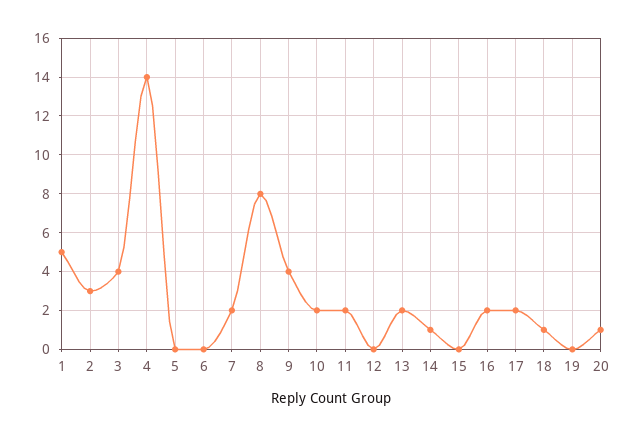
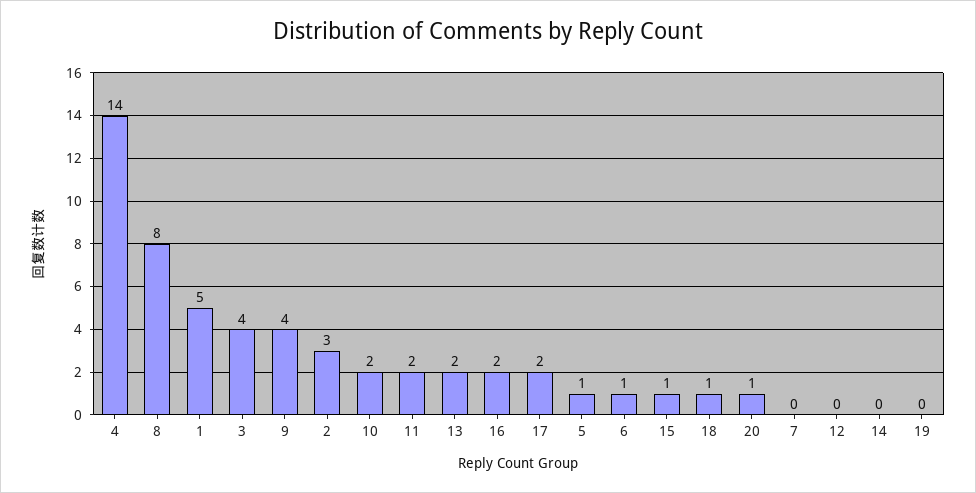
  {
    "1": 5,
    "2": 3,
    "3": 4,
    "4": 14,
-   "5": 0,
+   "5": 1,
-   "6": 0,
+   "6": 1,
-   "7": 2,
+   "7": 0,
    "8": 8,
    "9": 4,
    "10": 2,
    "11": 2,
    "12": 0,
    "13": 2,
-   "14": 1,
+   "14": 0,
-   "15": 0,
+   "15": 1,
    "16": 2,
    "17": 2,
    "18": 1,
    "19": 0,
    "20": 1
  }

